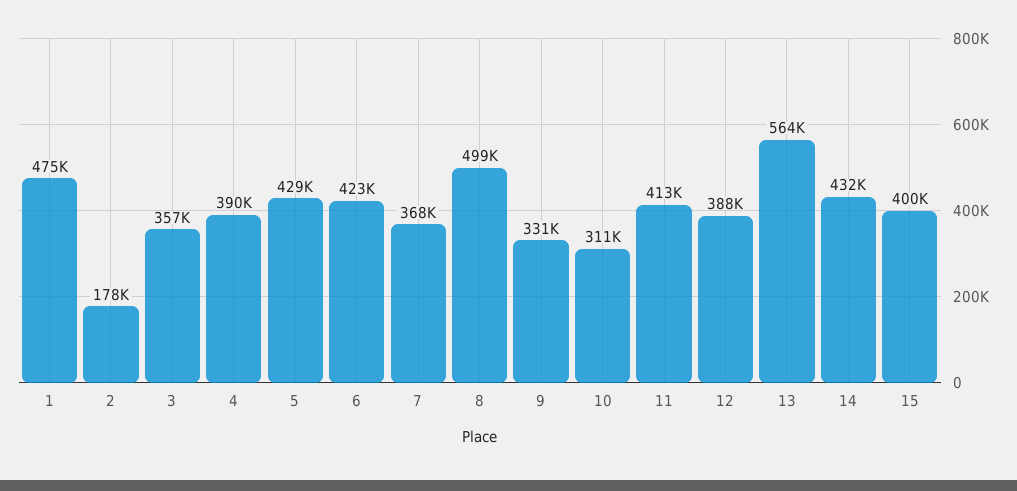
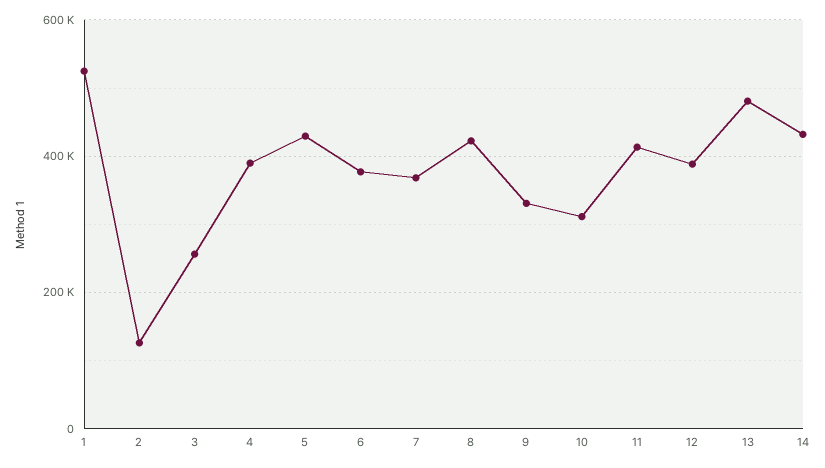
  {
-   "1": 475000,
+   "1": 520000,
-   "2": 178000,
+   "2": 120000,
-   "3": 357000,
+   "3": 260000,
    "4": 390000,
    "5": 429000,
-   "6": 423000,
+   "6": 380000,
    "7": 368000,
-   "8": 499000,
+   "8": 420000,
    "9": 331000,
    "10": 311000,
    "11": 413000,
    "12": 388000,
-   "13": 564000,
+   "13": 480000,
-   "14": 432000,
+   "14": 432000
-   "15": 400000
  }

